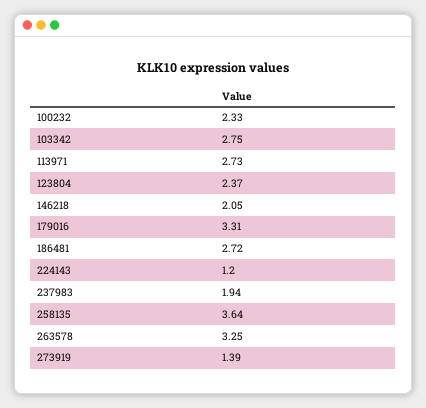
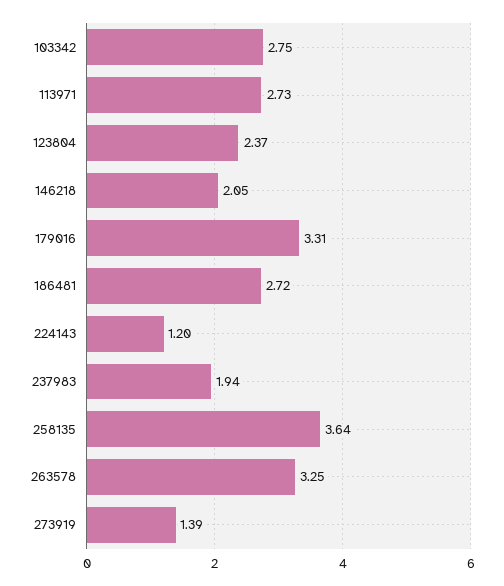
  {
-   "100232": 2.33,
    "103342": 2.75,
    "113971": 2.73,
    "123804": 2.37,
    "146218": 2.05,
    "179016": 3.31,
    "186481": 2.72,
    "224143": 1.2,
    "237983": 1.94,
    "258135": 3.64,
    "263578": 3.25,
    "273919": 1.39
  }

